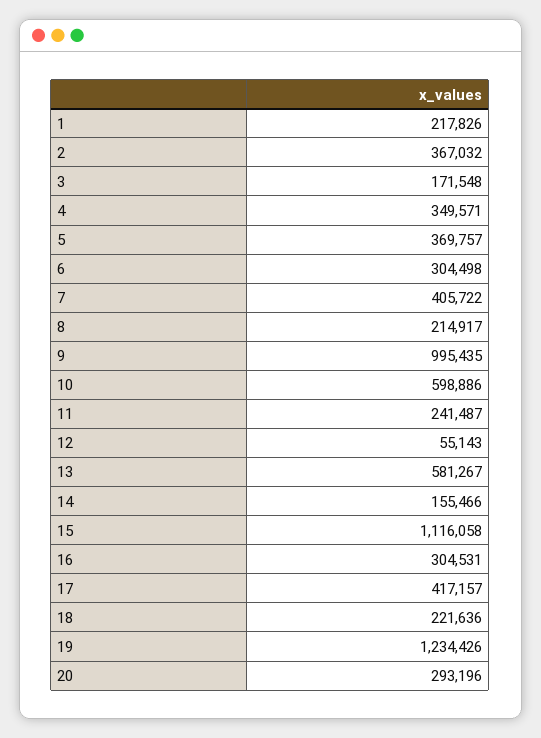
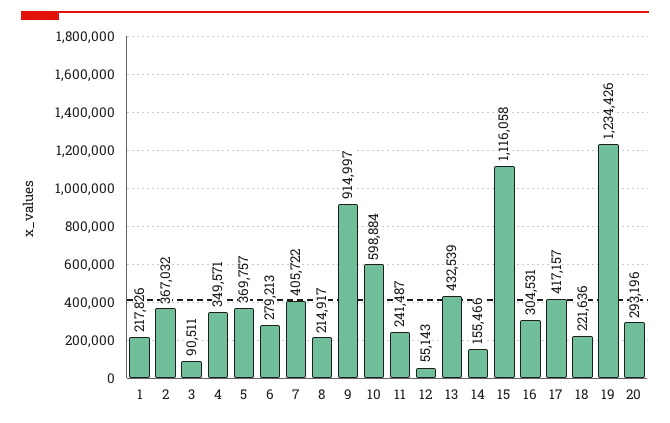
  {
    "1": 217826,
    "2": 367032,
-   "3": 171548,
+   "3": 90511,
    "4": 349571,
    "5": 369757,
-   "6": 304498,
+   "6": 279213,
    "7": 405722,
    "8": 214917,
-   "9": 995435,
+   "9": 914997,
-   "10": 598886,
+   "10": 598884,
    "11": 241487,
    "12": 55143,
-   "13": 581267,
+   "13": 432539,
    "14": 155466,
    "15": 1116058,
    "16": 304531,
    "17": 417157,
    "18": 221636,
    "19": 1234426,
    "20": 293196
  }

